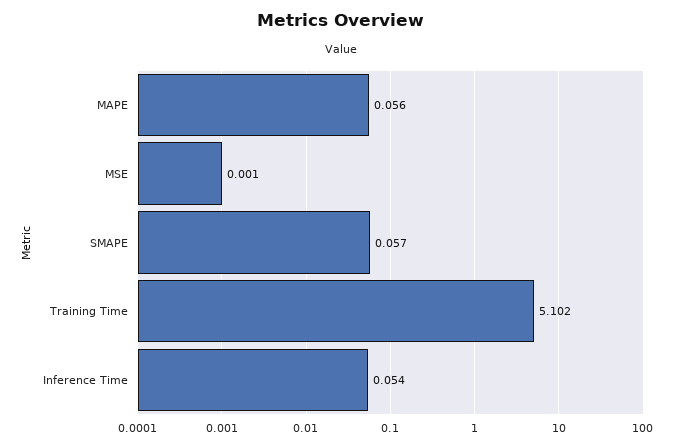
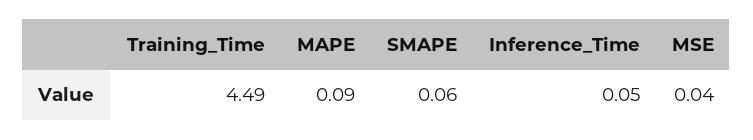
  {
-   "MAPE": 0.056,
+   "MAPE": 0.09,
-   "MSE": 0.001,
+   "MSE": 0.04,
    "SMAPE": 0.057,
-   "Training Time": 5.102,
+   "Training Time": 4.49,
    "Inference Time": 0.054
  }

